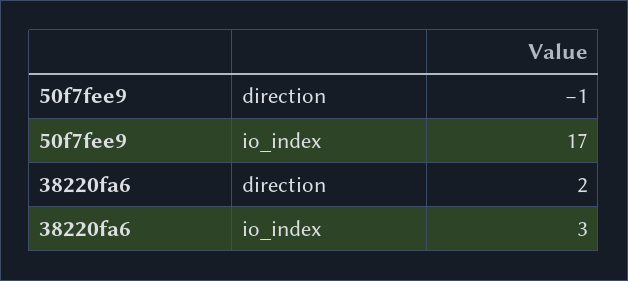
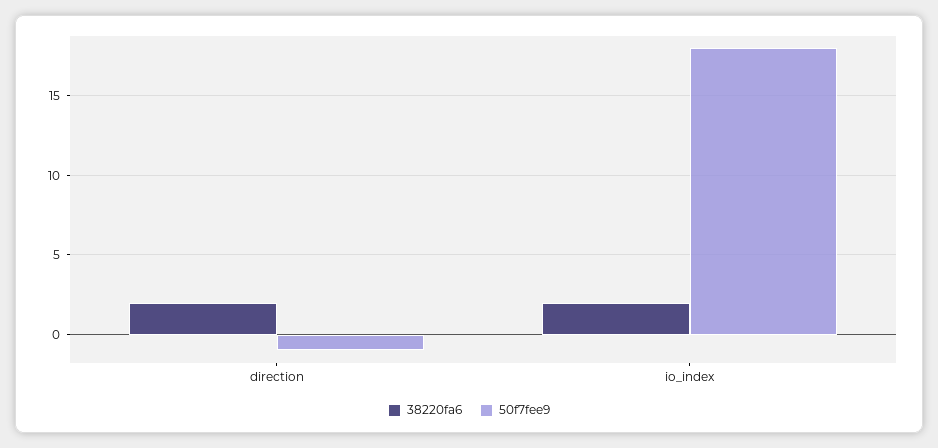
  {
    "50f7fee9": {
      "direction": -1,
-     "io_index": 17
+     "io_index": 18
    },
    "38220fa6": {
      "direction": 2,
-     "io_index": 3
+     "io_index": 2
    }
  }

